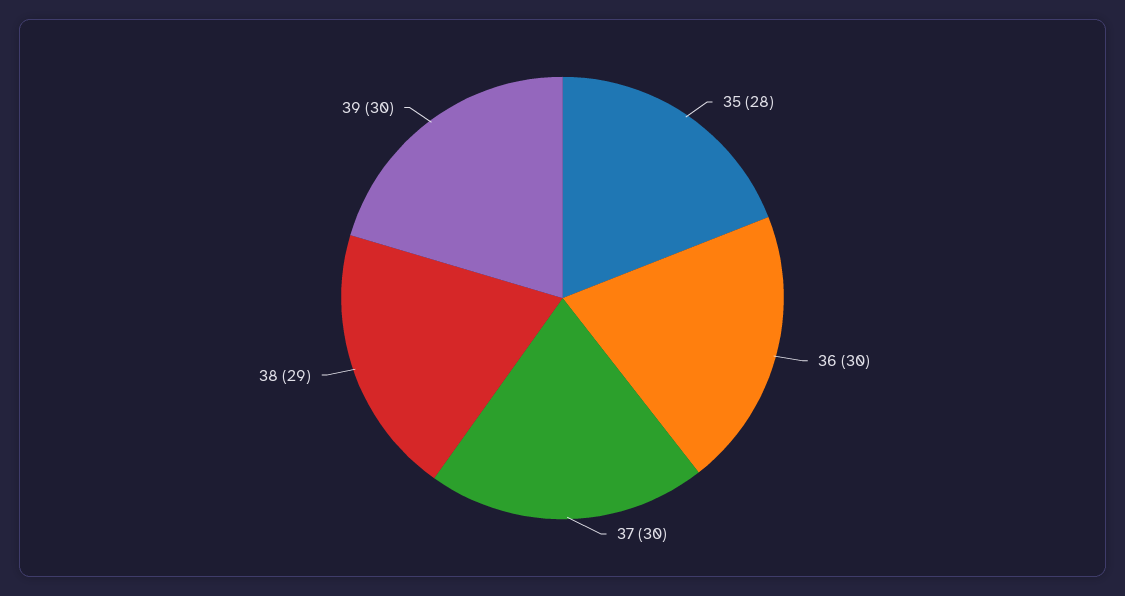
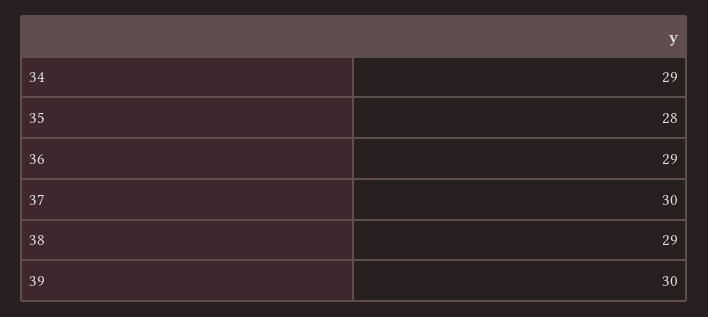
  {
    "35": 28,
-   "36": 30,
+   "36": 29,
    "37": 30,
    "38": 29,
-   "39": 30
+   "39": 30,
+   "34": 29
  }

